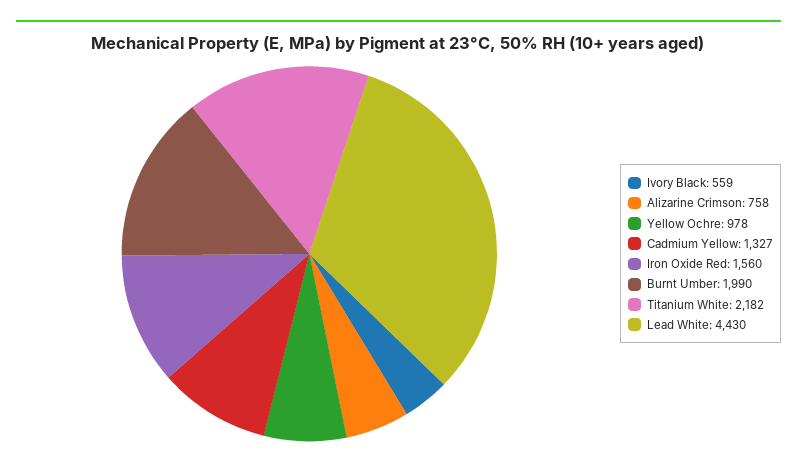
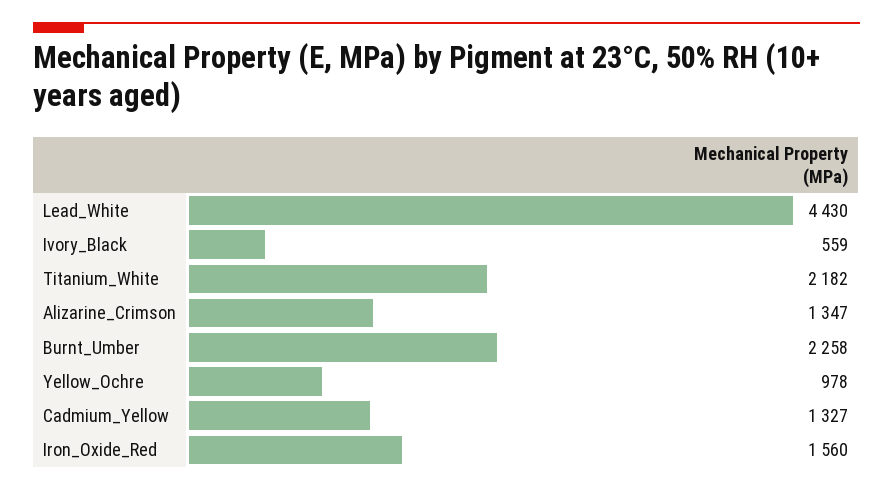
  {
    "Ivory Black": 559,
-   "Alizarine Crimson": 758,
+   "Alizarine Crimson": 1347,
    "Yellow Ochre": 978,
    "Cadmium Yellow": 1327,
    "Iron Oxide Red": 1560,
-   "Burnt Umber": 1990,
+   "Burnt Umber": 2258,
    "Titanium White": 2182,
    "Lead White": 4430
  }

